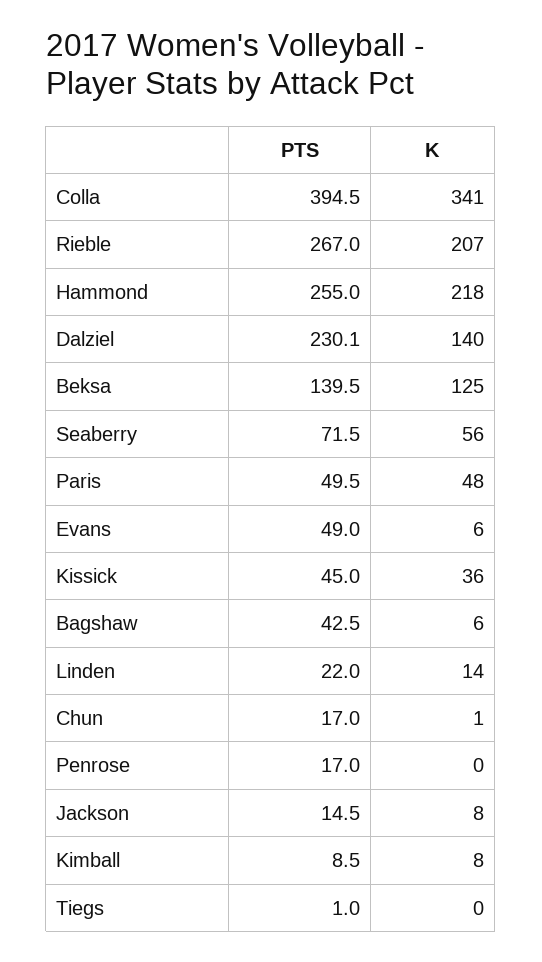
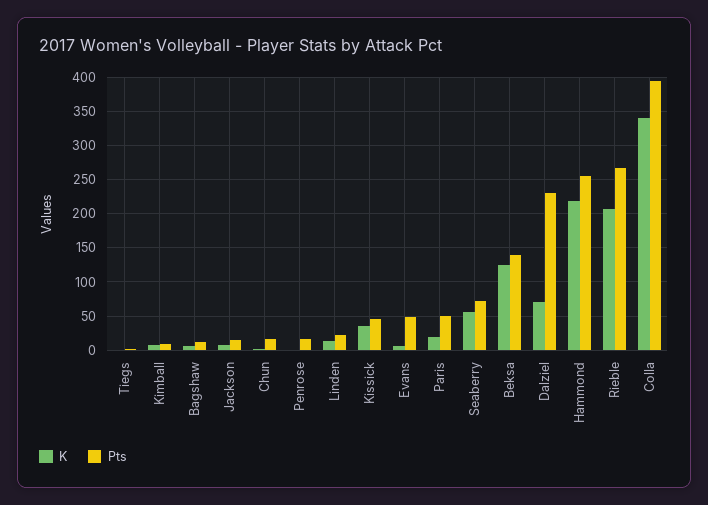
  {
    "PTS": {
      "Colla": 394.5,
      "Rieble": 267,
      "Hammond": 255,
      "Dalziel": 230.1,
      "Beksa": 139.5,
      "Seaberry": 71.5,
      "Paris": 49.5,
      "Evans": 49,
      "Kissick": 45,
-     "Bagshaw": 42.5,
+     "Bagshaw": 10,
      "Linden": 22,
      "Chun": 17,
      "Penrose": 17,
      "Jackson": 14.5,
      "Kimball": 8.5,
      "Tiegs": 1
    },
    "K": {
      "Colla": 341,
      "Rieble": 207,
      "Hammond": 218,
-     "Dalziel": 140,
+     "Dalziel": 70,
      "Beksa": 125,
      "Seaberry": 56,
-     "Paris": 48,
+     "Paris": 20,
      "Evans": 6,
      "Kissick": 36,
      "Bagshaw": 6,
      "Linden": 14,
      "Chun": 1,
      "Penrose": 0,
      "Jackson": 8,
      "Kimball": 8,
      "Tiegs": 0
    }
  }

